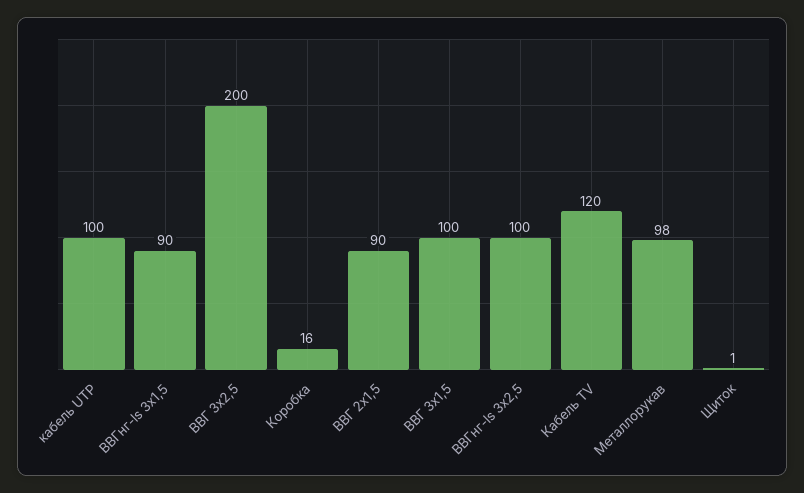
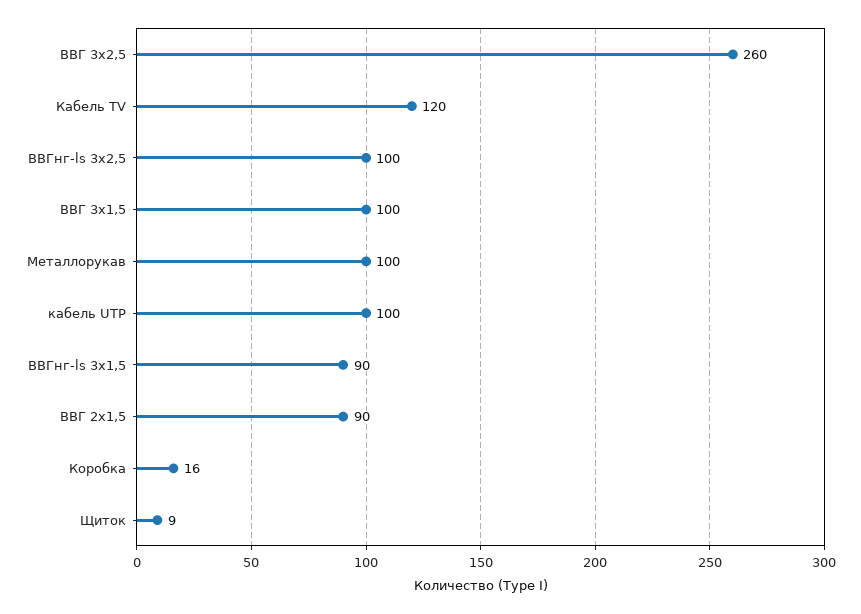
  {
    "кабель UTP": 100,
    "ВВГнг-ls 3х1,5": 90,
-   "ВВГ 3х2,5": 200,
+   "ВВГ 3х2,5": 260,
    "Коробка": 16,
    "ВВГ 2х1,5": 90,
    "ВВГ 3х1,5": 100,
    "ВВГнг-ls 3х2,5": 100,
    "Кабель TV": 120,
-   "Металлорукав": 98,
+   "Металлорукав": 100,
-   "Щиток": 1
+   "Щиток": 9
  }

